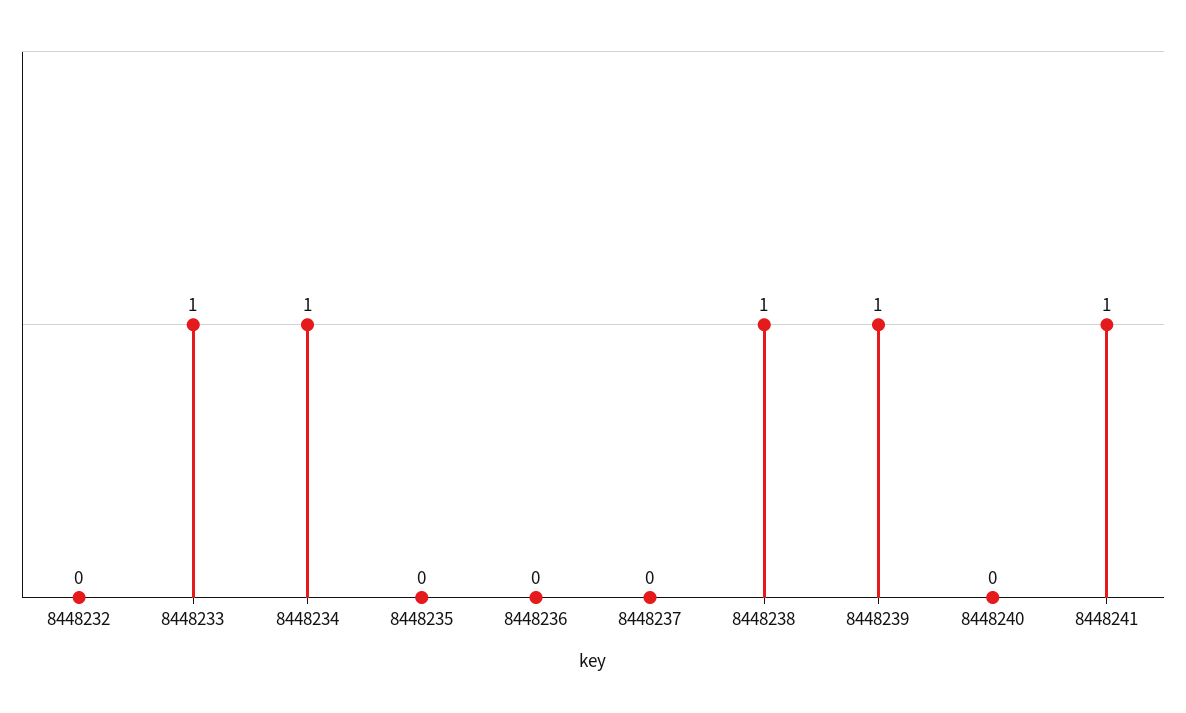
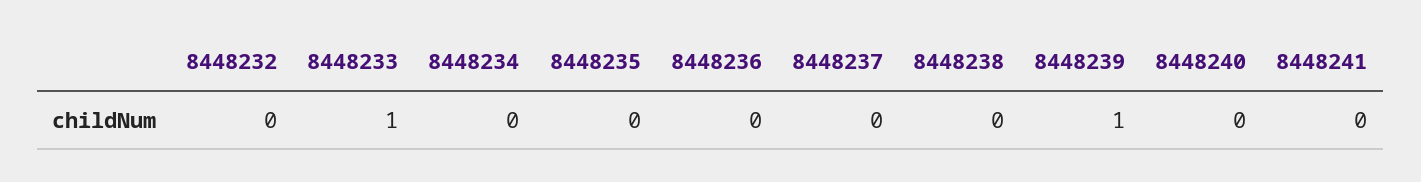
  {
    "8448232": 0,
    "8448233": 1,
-   "8448234": 1,
+   "8448234": 0,
    "8448235": 0,
    "8448236": 0,
    "8448237": 0,
-   "8448238": 1,
+   "8448238": 0,
    "8448239": 1,
    "8448240": 0,
-   "8448241": 1
+   "8448241": 0
  }

